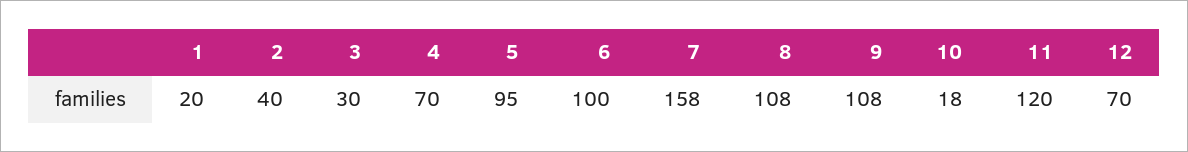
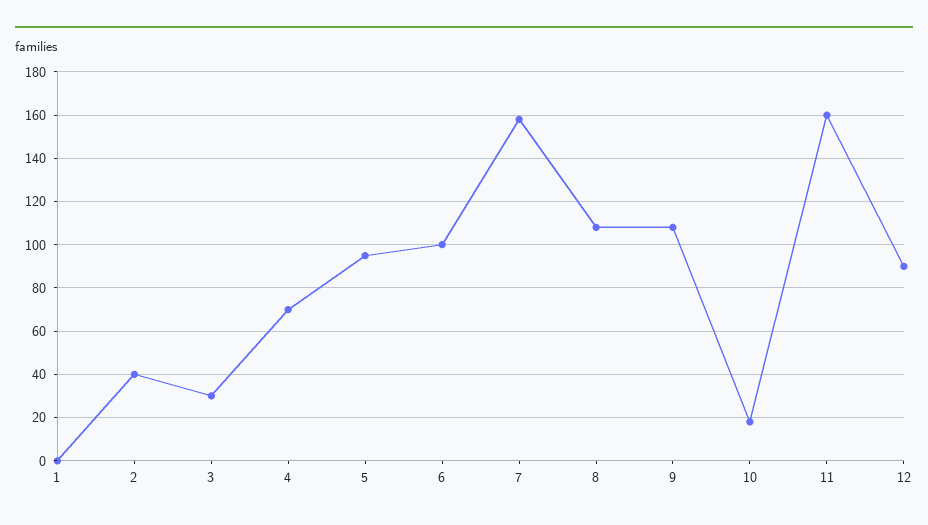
  {
-   "1": 20,
+   "1": 0,
    "2": 40,
    "3": 30,
    "4": 70,
    "5": 95,
    "6": 100,
    "7": 158,
    "8": 108,
    "9": 108,
    "10": 18,
-   "11": 120,
+   "11": 160,
-   "12": 70
+   "12": 90
  }

